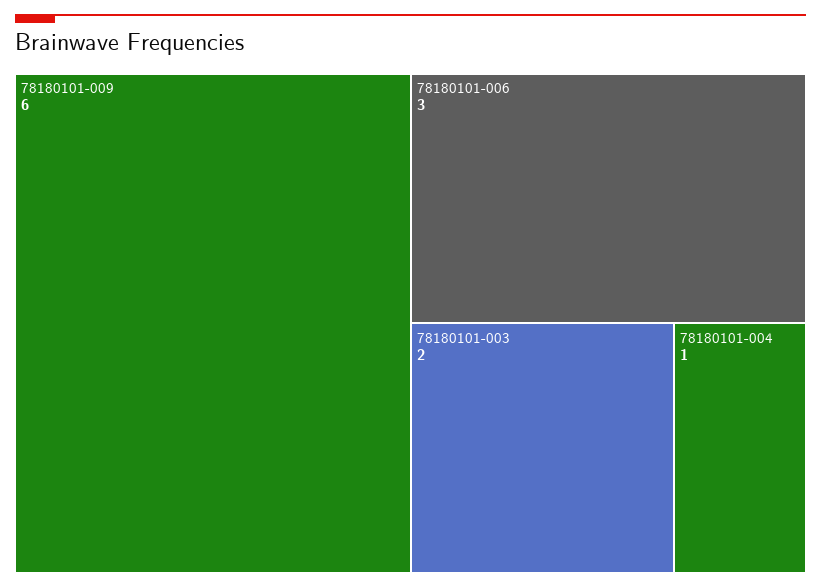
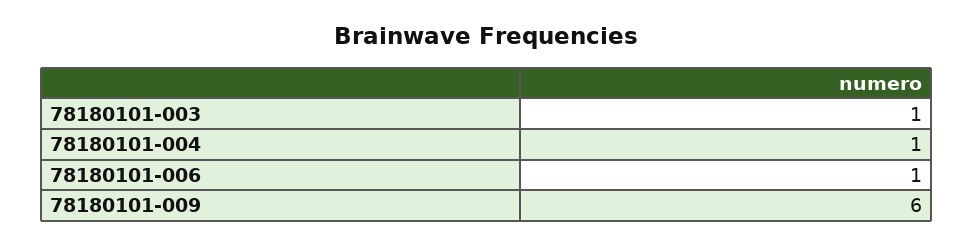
  {
    "78180101-009": 6,
-   "78180101-006": 3,
+   "78180101-006": 1,
-   "78180101-003": 2,
+   "78180101-003": 1,
    "78180101-004": 1
  }

